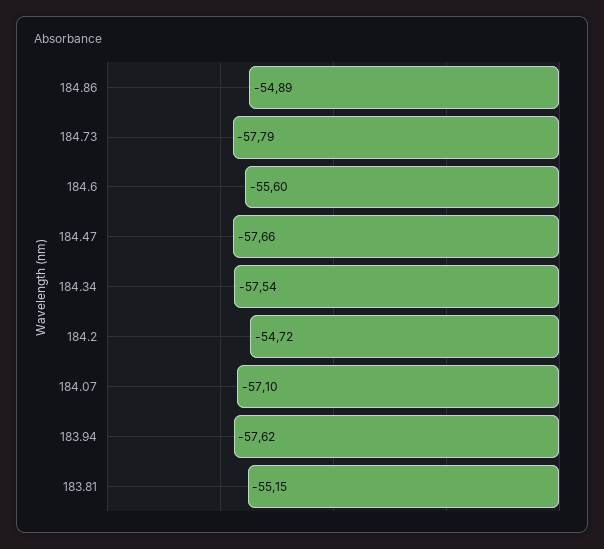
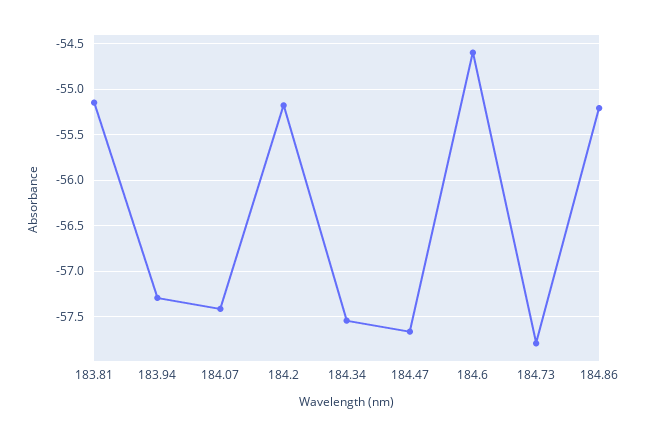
  {
-   "184.86": -54.89,
+   "184.86": -55.2,
    "184.73": -57.79,
-   "184.6": -55.6,
+   "184.6": -54.6,
    "184.47": -57.66,
    "184.34": -57.54,
-   "184.2": -54.72,
+   "184.2": -55.2,
-   "184.07": -57.1,
+   "184.07": -57.4,
-   "183.94": -57.62,
+   "183.94": -57.3,
    "183.81": -55.15
  }

